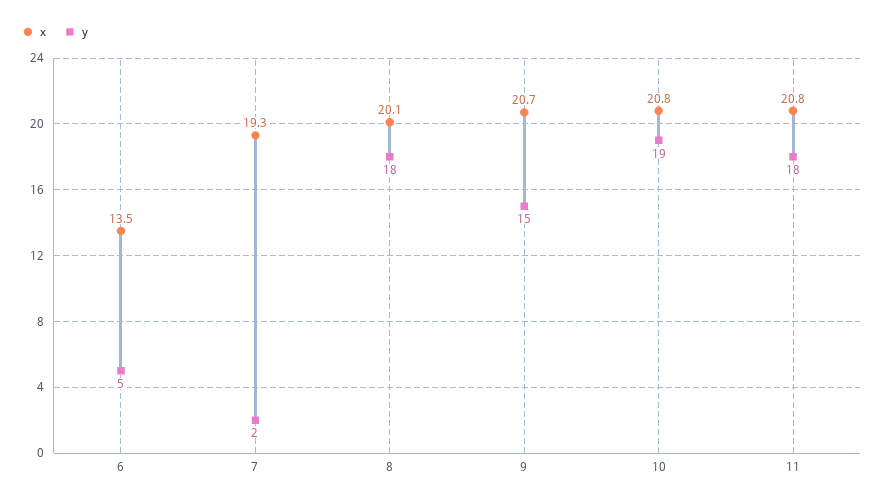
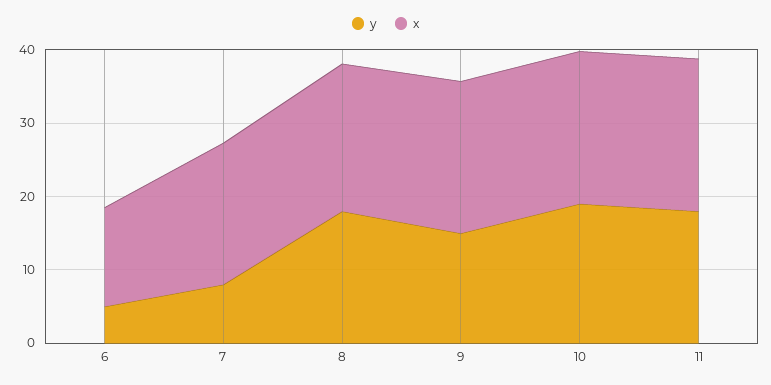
  {
    "x": {
      "6": 13.5,
      "7": 19.3,
      "8": 20.1,
      "9": 20.7,
      "10": 20.8,
      "11": 20.8
    },
    "y": {
      "6": 5,
-     "7": 2,
+     "7": 8,
      "8": 18,
      "9": 15,
      "10": 19,
      "11": 18
    }
  }

